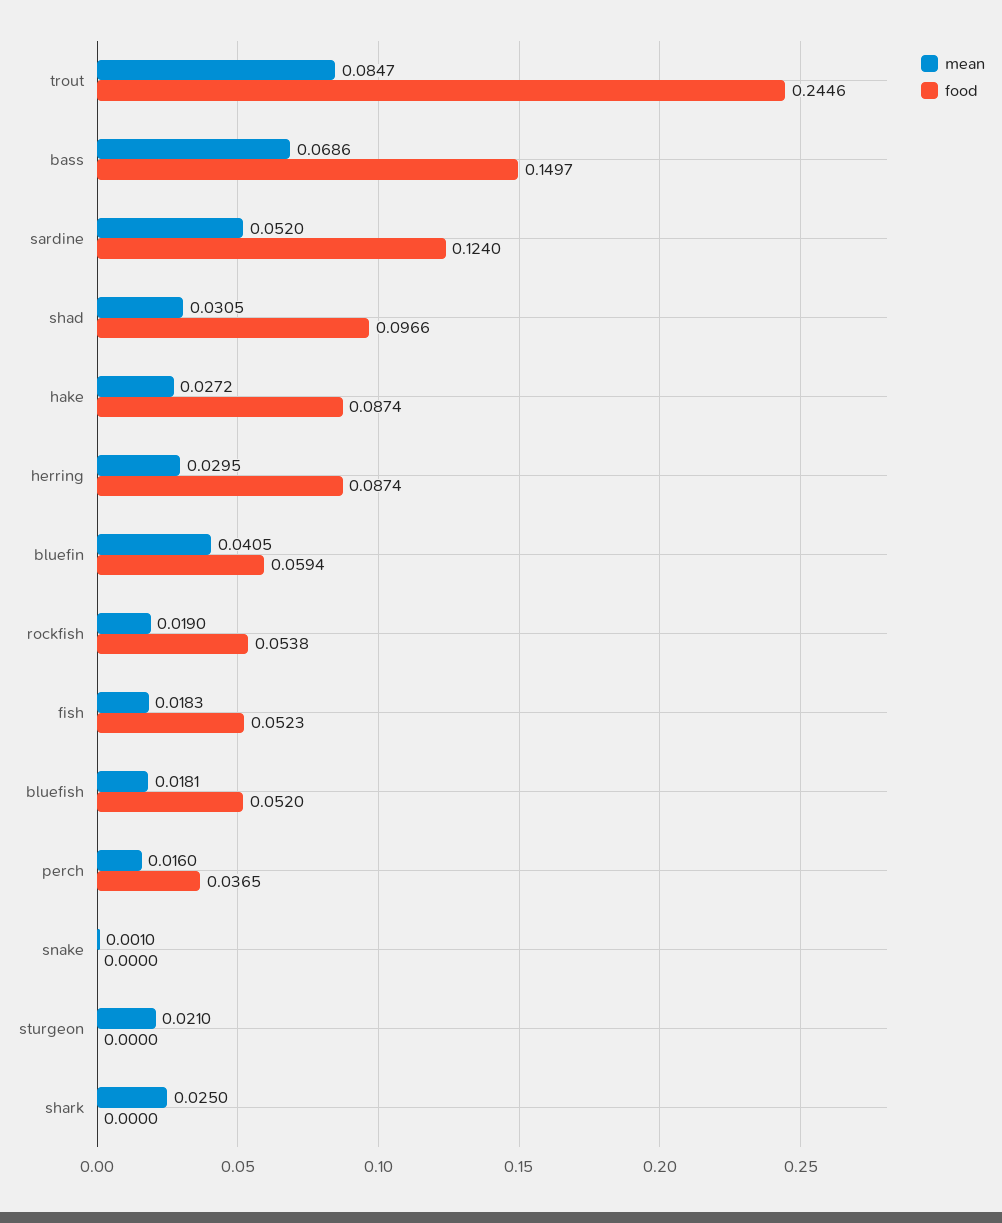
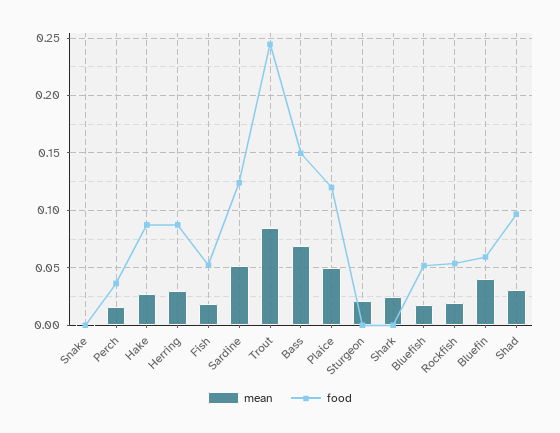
  {
    "mean": {
      "trout": 0.0847,
      "bass": 0.0686,
      "sardine": 0.052,
      "shad": 0.0305,
      "hake": 0.0272,
      "herring": 0.0295,
      "bluefin": 0.0405,
      "rockfish": 0.019,
      "fish": 0.0183,
      "bluefish": 0.0181,
      "perch": 0.016,
      "snake": 0.001,
      "sturgeon": 0.021,
-     "shark": 0.025
+     "shark": 0.025,
+     "Plaice": 0.05
    },
    "food": {
      "trout": 0.2446,
      "bass": 0.1497,
      "sardine": 0.124,
      "shad": 0.0966,
      "hake": 0.0874,
      "herring": 0.0874,
      "bluefin": 0.0594,
      "rockfish": 0.0538,
      "fish": 0.0523,
      "bluefish": 0.052,
      "perch": 0.0365,
      "snake": 0,
      "sturgeon": 0,
-     "shark": 0
+     "shark": 0,
+     "Plaice": 0.12
    }
  }

